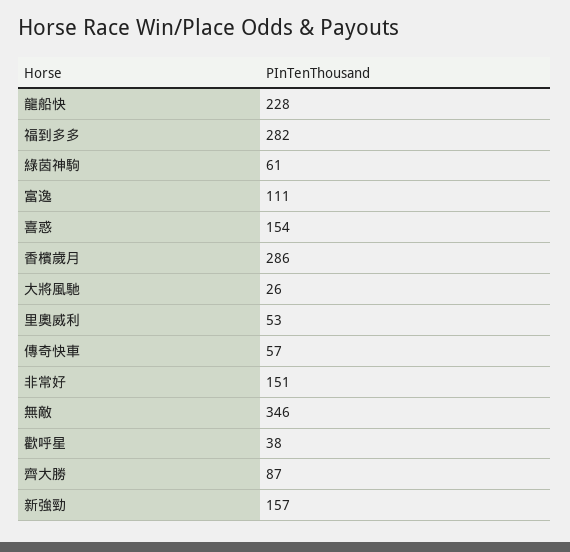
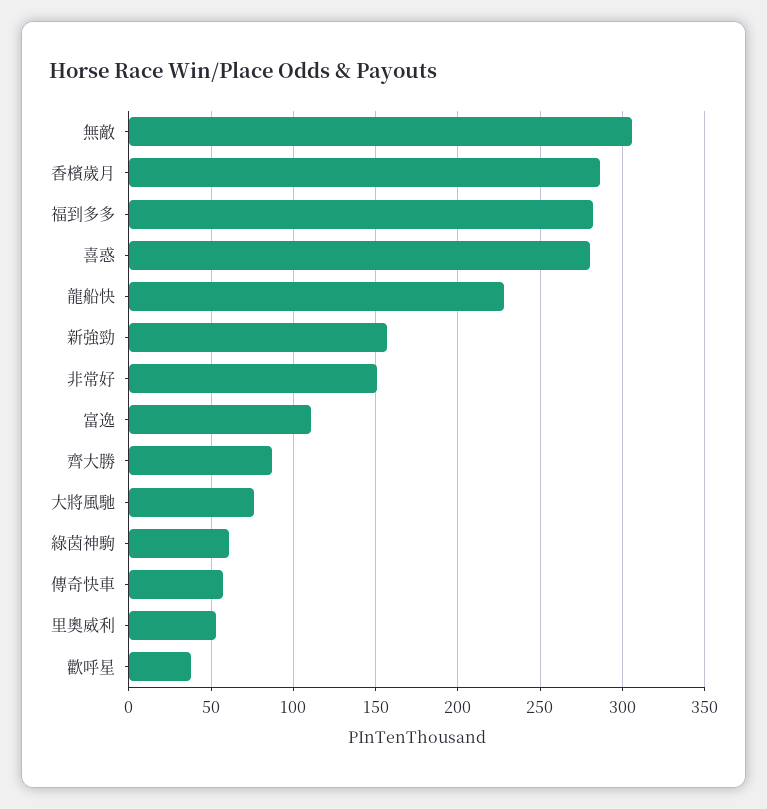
  {
    "龍船快": 228,
    "福到多多": 282,
    "綠茵神駒": 61,
    "富逸": 111,
-   "喜惑": 154,
+   "喜惑": 280,
    "香檳歲月": 286,
-   "大將風馳": 26,
+   "大將風馳": 75,
    "里奧威利": 53,
    "傳奇快車": 57,
    "非常好": 151,
-   "無敵": 346,
+   "無敵": 305,
    "歡呼星": 38,
    "齊大勝": 87,
    "新強勁": 157
  }

